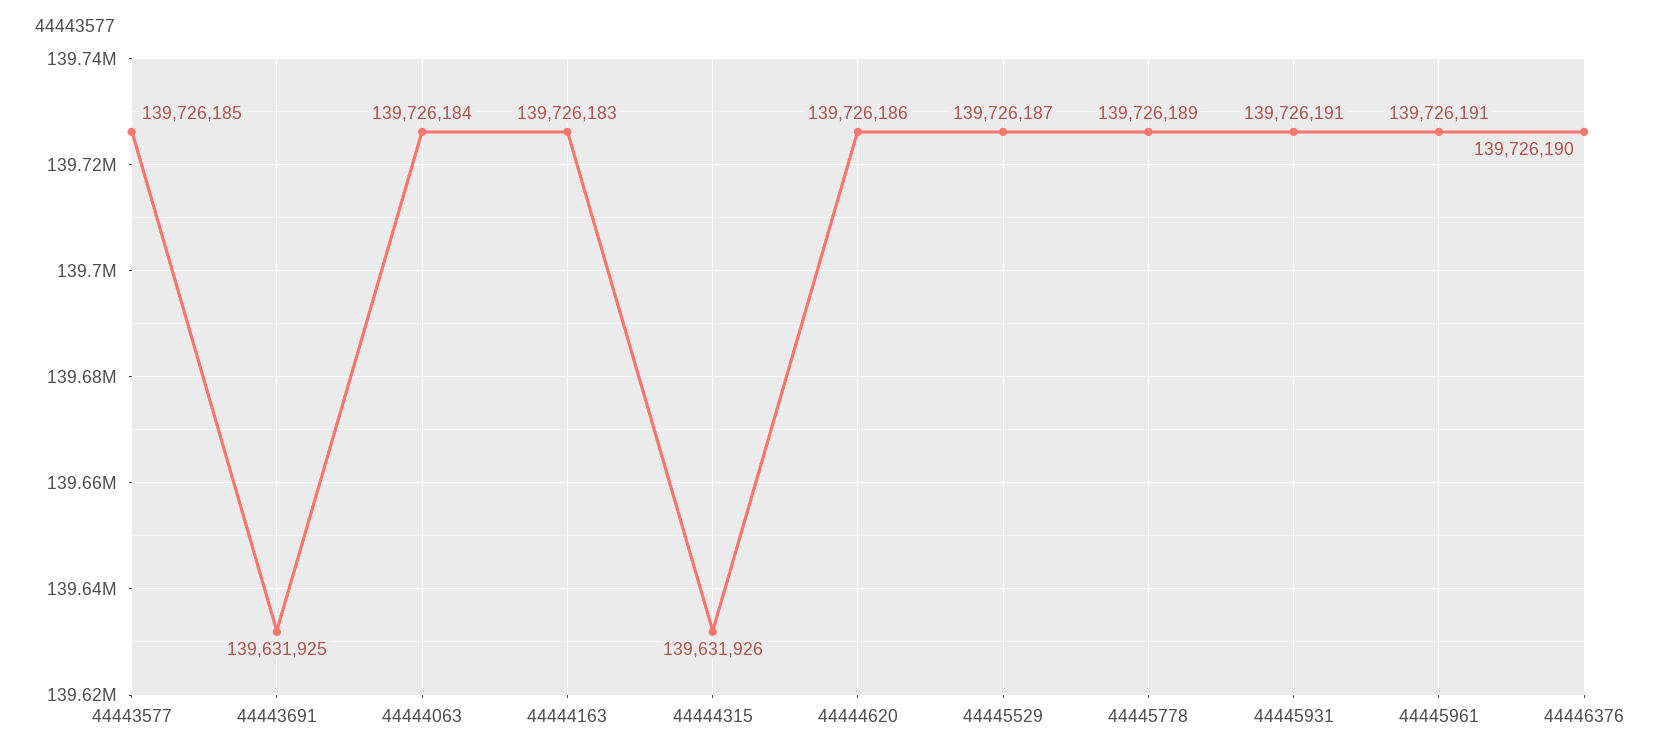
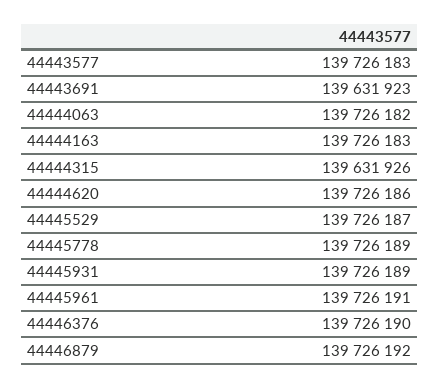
  {
-   "44443577": 139726185,
+   "44443577": 139726183,
-   "44443691": 139631925,
+   "44443691": 139631923,
-   "44444063": 139726184,
+   "44444063": 139726182,
    "44444163": 139726183,
    "44444315": 139631926,
    "44444620": 139726186,
    "44445529": 139726187,
    "44445778": 139726189,
-   "44445931": 139726191,
+   "44445931": 139726189,
    "44445961": 139726191,
-   "44446376": 139726190
+   "44446376": 139726190,
+   "44446879": 139726192
  }

